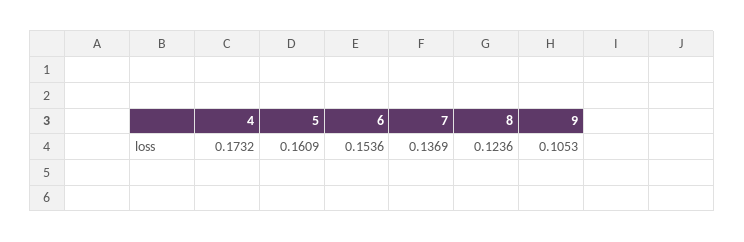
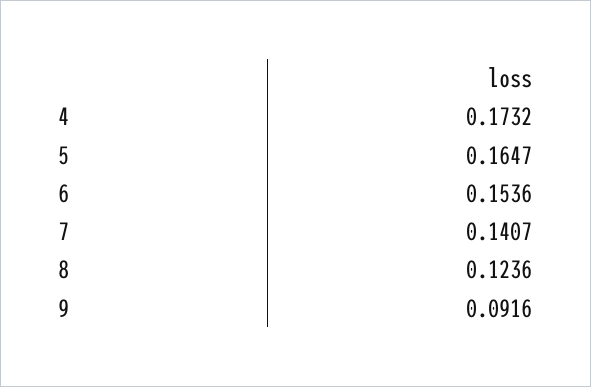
  {
    "4": 0.1732,
-   "5": 0.1609,
+   "5": 0.1647,
    "6": 0.1536,
-   "7": 0.1369,
+   "7": 0.1407,
    "8": 0.1236,
-   "9": 0.1053
+   "9": 0.0916
  }

